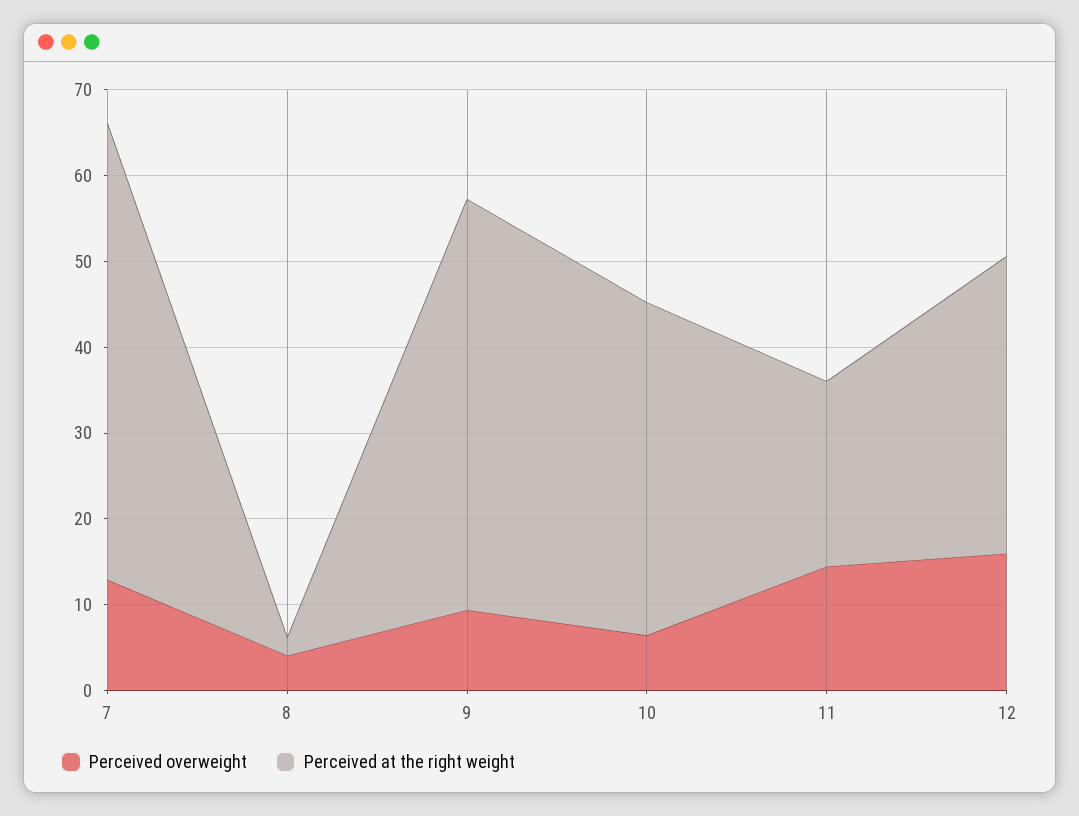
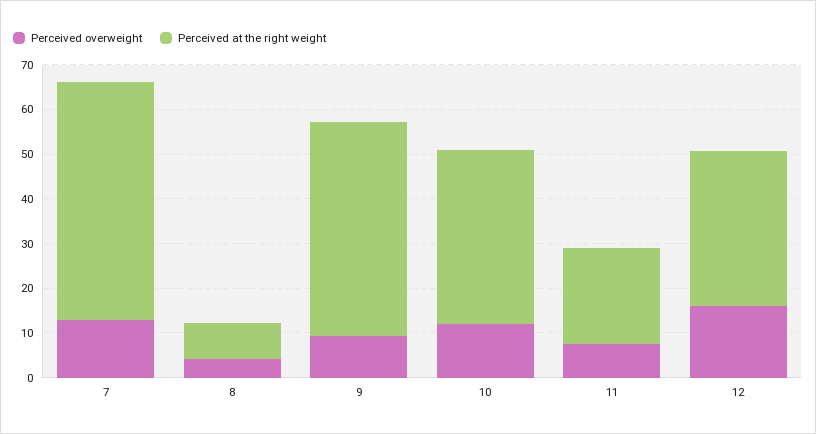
  {
    "Perceived overweight": {
      "7": 12,
      "8": 4,
      "9": 10,
-     "10": 6,
+     "10": 12,
-     "11": 14,
+     "11": 8,
      "12": 16
    },
    "Perceived at the right weight": {
      "7": 54,
-     "8": 2,
+     "8": 8,
      "9": 48,
      "10": 38,
      "11": 22,
      "12": 34
    }
  }

